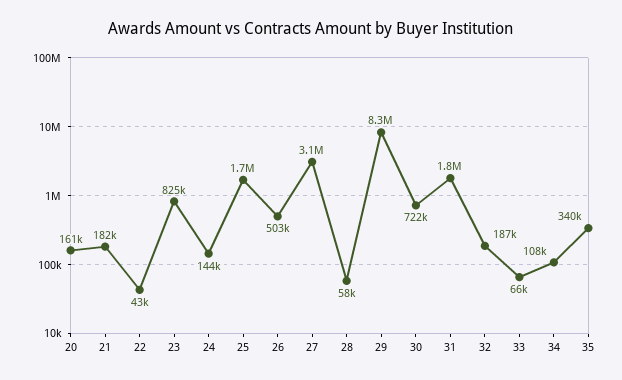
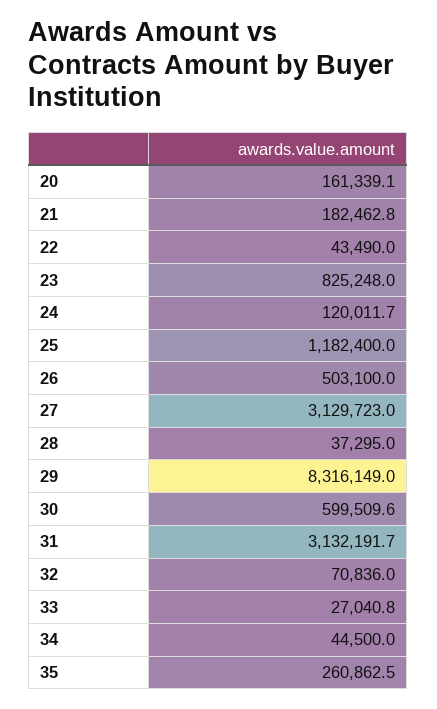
  {
    "20": 161339.1,
    "21": 182462.8,
    "22": 43490,
    "23": 825248,
-   "24": 144000,
+   "24": 120011.7,
-   "25": 1700000,
+   "25": 1182400,
    "26": 503100,
    "27": 3129723,
-   "28": 58000,
+   "28": 37295,
    "29": 8316149,
-   "30": 722000,
+   "30": 599509.6,
-   "31": 1800000,
+   "31": 3132191.7,
-   "32": 187000,
+   "32": 70836,
-   "33": 66000,
+   "33": 27040.8,
-   "34": 108000,
+   "34": 44500,
-   "35": 340000
+   "35": 260862.5
  }

